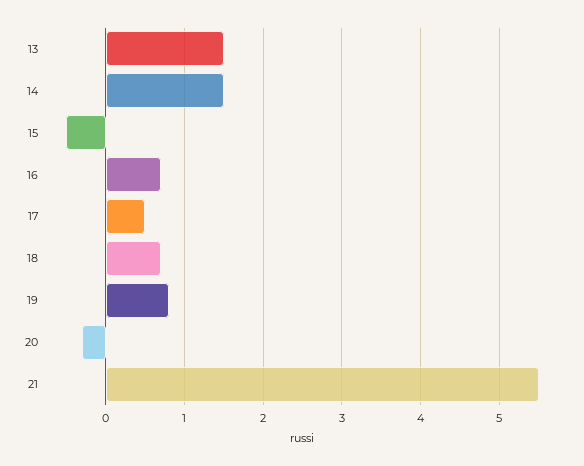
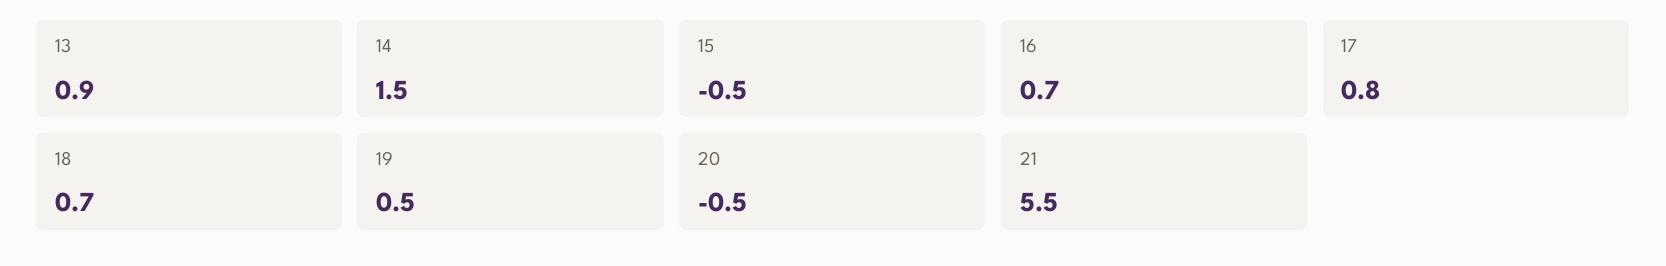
  {
-   "13": 1.5,
+   "13": 0.9,
    "14": 1.5,
    "15": -0.5,
    "16": 0.7,
-   "17": 0.5,
+   "17": 0.8,
    "18": 0.7,
-   "19": 0.8,
+   "19": 0.5,
-   "20": -0.3,
+   "20": -0.5,
    "21": 5.5
  }

